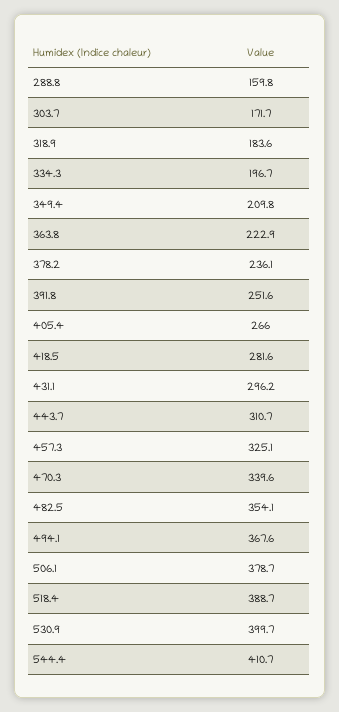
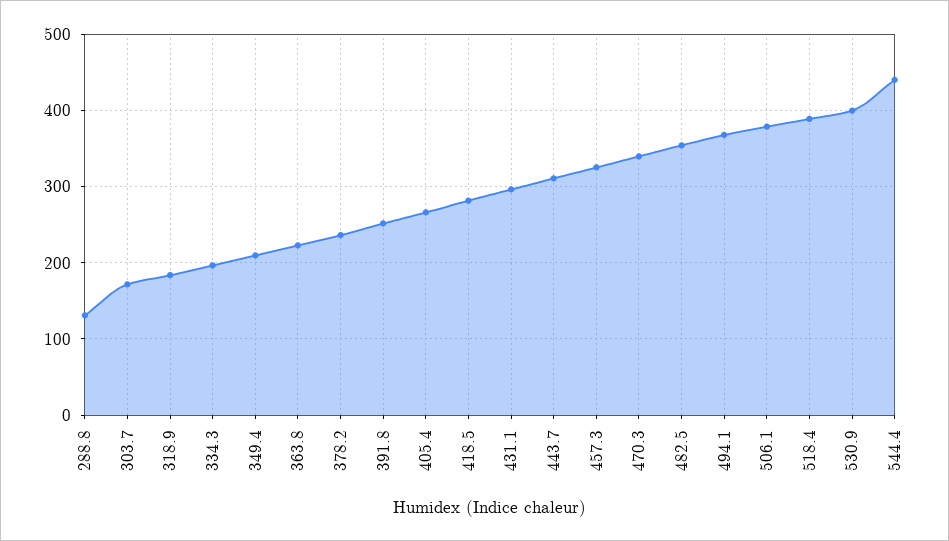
  {
-   "288.8": 159.8,
+   "288.8": 130,
    "303.7": 171.7,
    "318.9": 183.6,
    "334.3": 196.7,
    "349.4": 209.8,
    "363.8": 222.9,
    "378.2": 236.1,
    "391.8": 251.6,
    "405.4": 266,
    "418.5": 281.6,
    "431.1": 296.2,
    "443.7": 310.7,
    "457.3": 325.1,
    "470.3": 339.6,
    "482.5": 354.1,
    "494.1": 367.6,
    "506.1": 378.7,
    "518.4": 388.7,
    "530.9": 399.7,
-   "544.4": 410.7
+   "544.4": 440
  }

